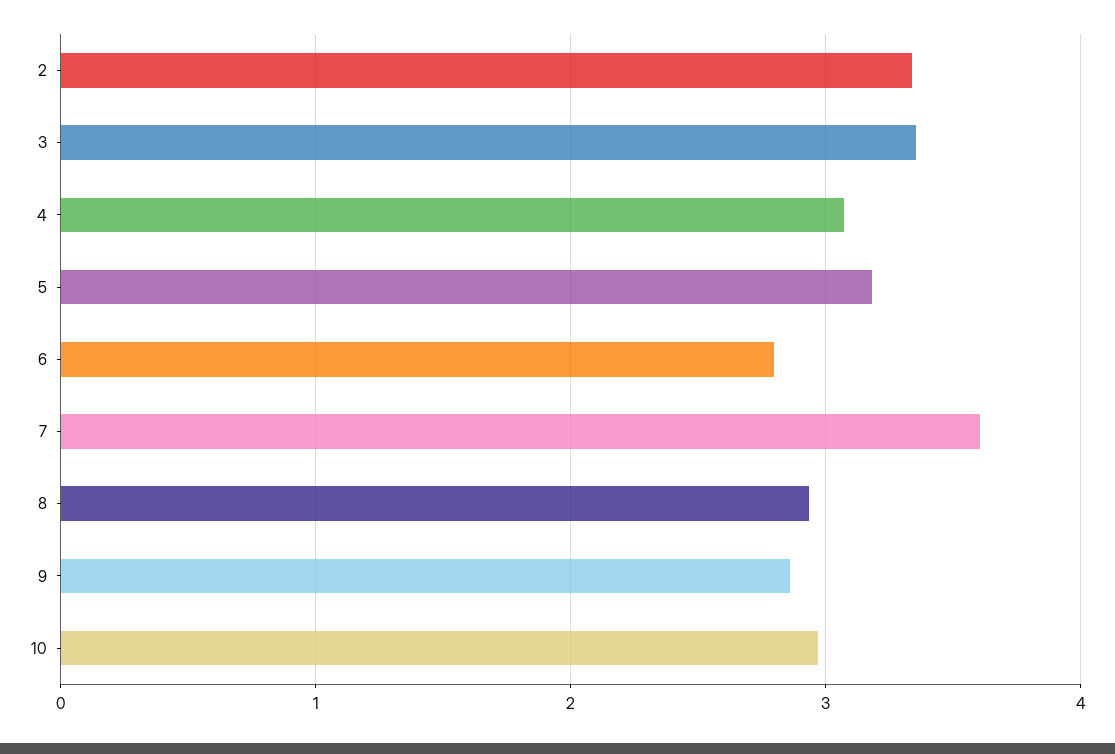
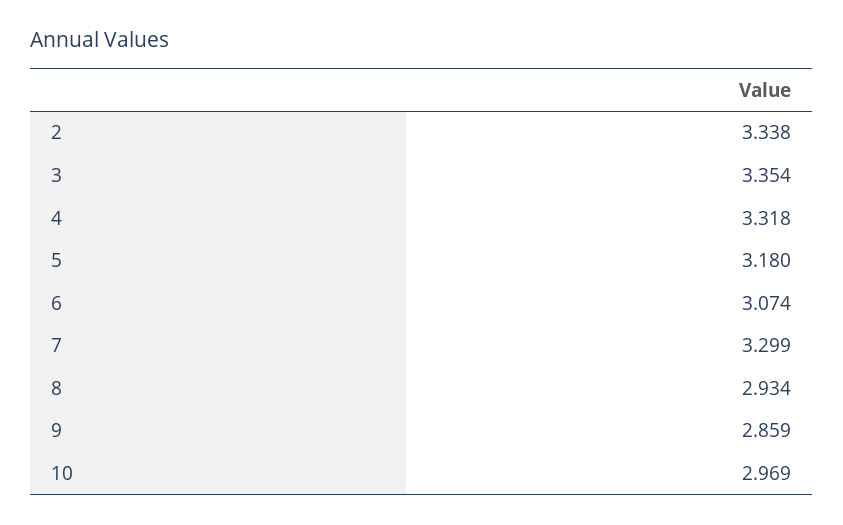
  {
    "2": 3.338,
    "3": 3.354,
-   "4": 3.1,
+   "4": 3.318,
    "5": 3.18,
-   "6": 2.8,
+   "6": 3.074,
-   "7": 3.6,
+   "7": 3.299,
    "8": 2.934,
    "9": 2.859,
    "10": 2.969
  }

